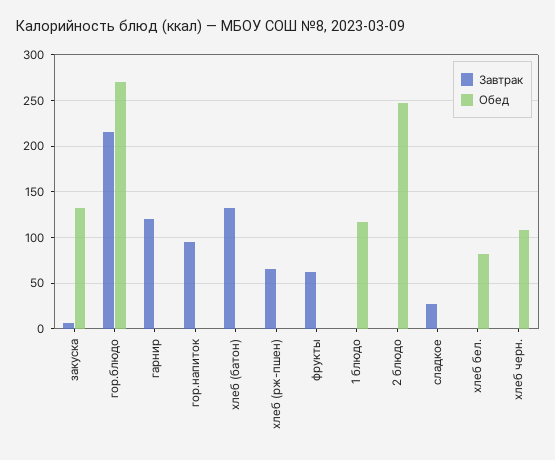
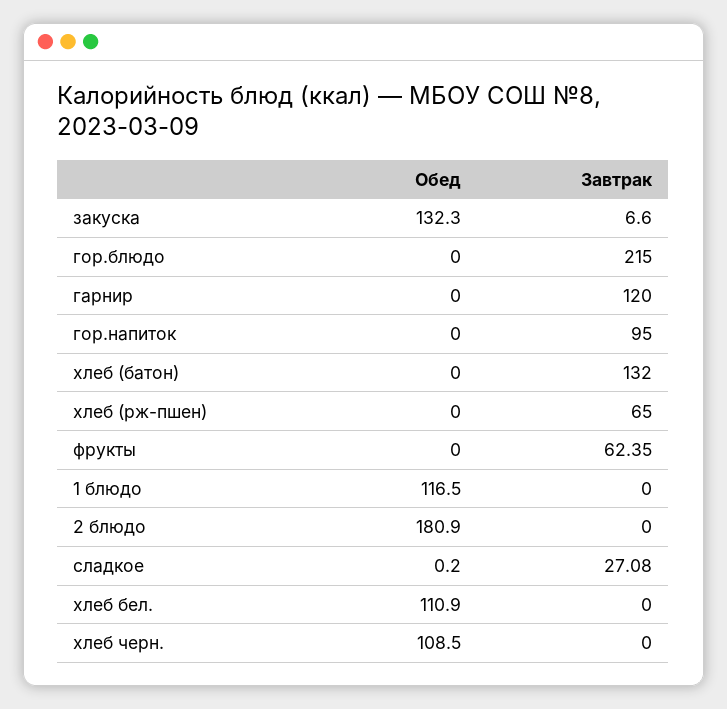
  {
    "Завтрак": {
      "закуска": 6.6,
      "гор.блюдо": 215,
      "гарнир": 120,
      "гор.напиток": 95,
      "хлеб (батон)": 132,
      "хлеб (рж-пшен)": 65,
      "фрукты": 62.35,
      "1 блюдо": 0,
      "2 блюдо": 0,
      "сладкое": 27.08,
      "хлеб бел.": 0,
      "хлеб черн.": 0
    },
    "Обед": {
      "закуска": 132.3,
-     "гор.блюдо": 270,
+     "гор.блюдо": 0,
      "гарнир": 0,
      "гор.напиток": 0,
      "хлеб (батон)": 0,
      "хлеб (рж-пшен)": 0,
      "фрукты": 0,
      "1 блюдо": 116.5,
-     "2 блюдо": 250,
+     "2 блюдо": 180.9,
      "сладкое": 0.2,
-     "хлеб бел.": 80,
+     "хлеб бел.": 110.9,
      "хлеб черн.": 108.5
    }
  }

